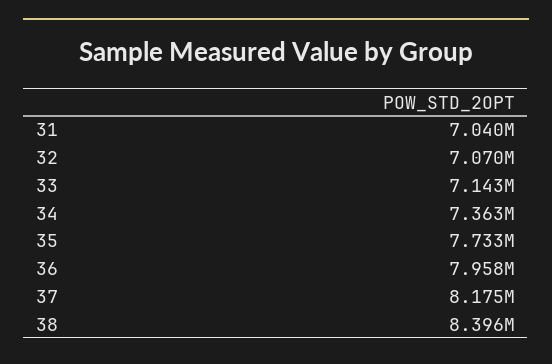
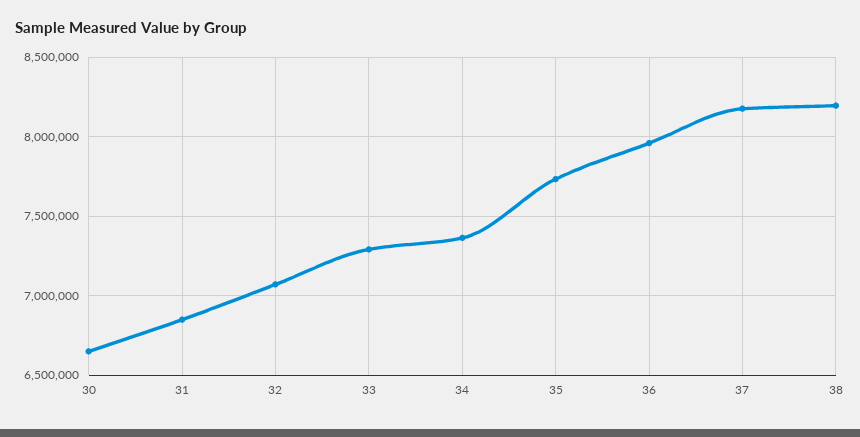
  {
-   "31": 7040000,
+   "31": 6850000,
    "32": 7070000,
-   "33": 7143000,
+   "33": 7300000,
    "34": 7363000,
    "35": 7733000,
    "36": 7958000,
    "37": 8175000,
-   "38": 8396000
+   "38": 8200000,
+   "30": 6650000
  }

